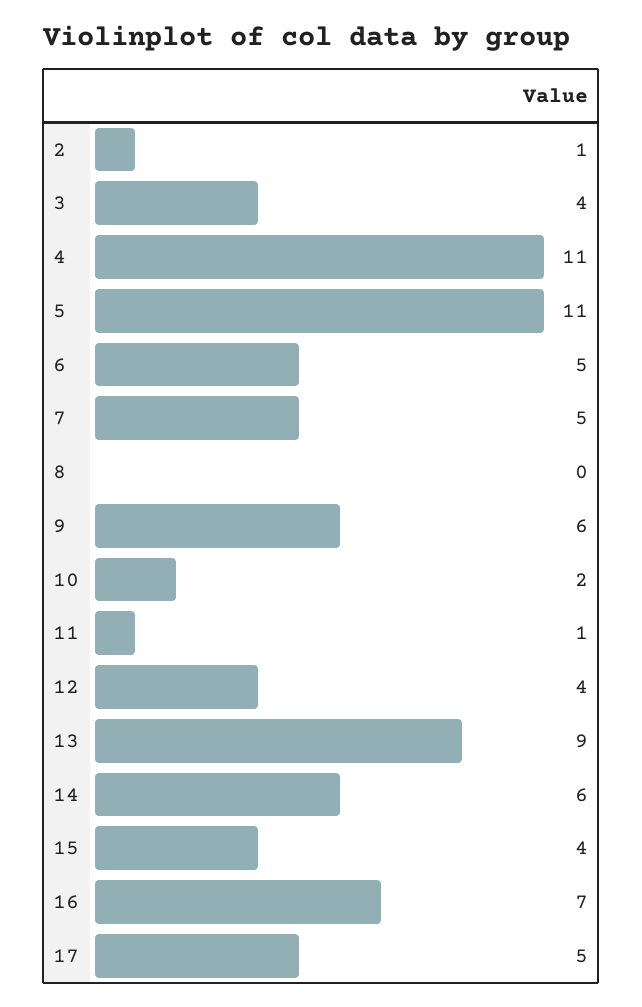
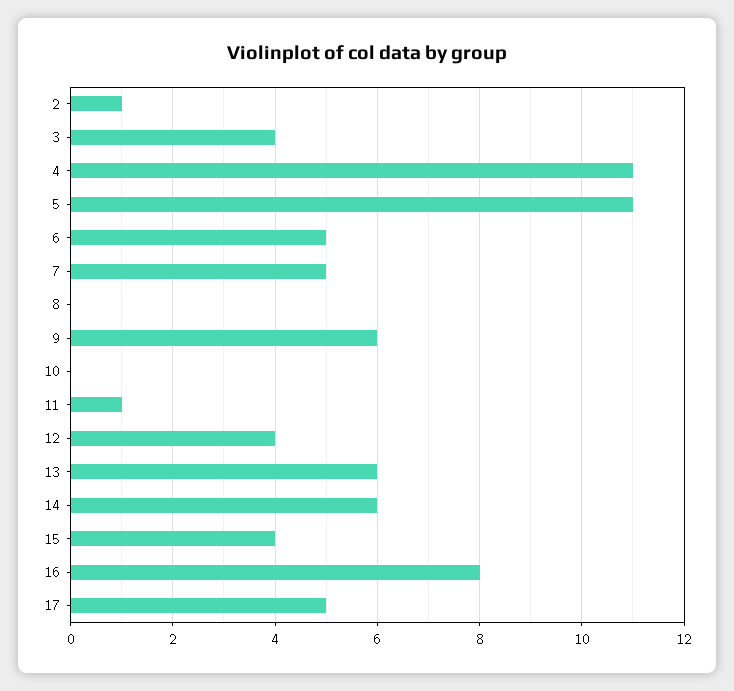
  {
    "2": 1,
    "3": 4,
    "4": 11,
    "5": 11,
    "6": 5,
    "7": 5,
    "8": 0,
    "9": 6,
-   "10": 2,
+   "10": 0,
    "11": 1,
    "12": 4,
-   "13": 9,
+   "13": 6,
    "14": 6,
    "15": 4,
-   "16": 7,
+   "16": 8,
    "17": 5
  }

